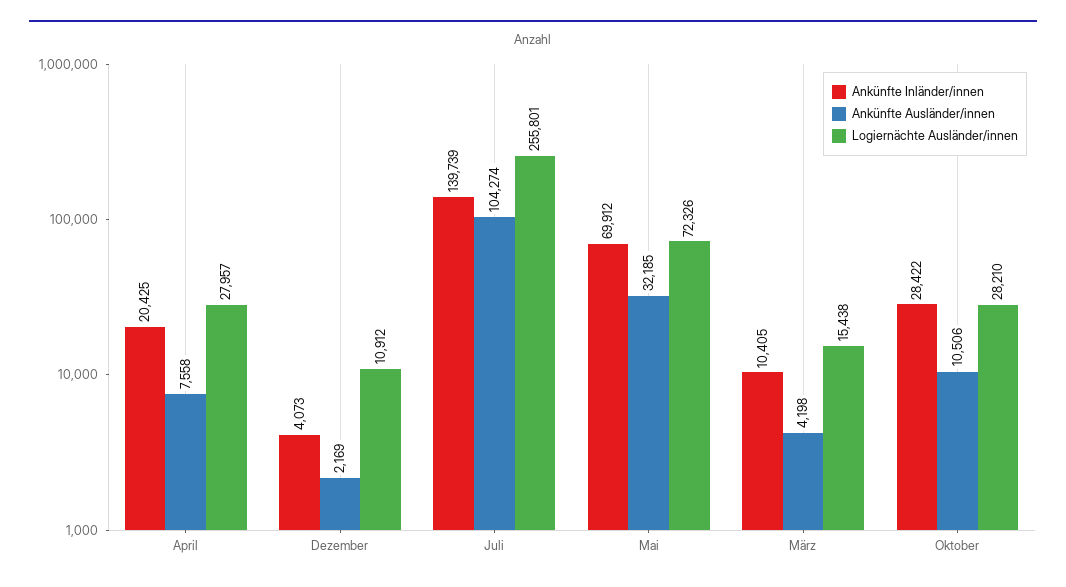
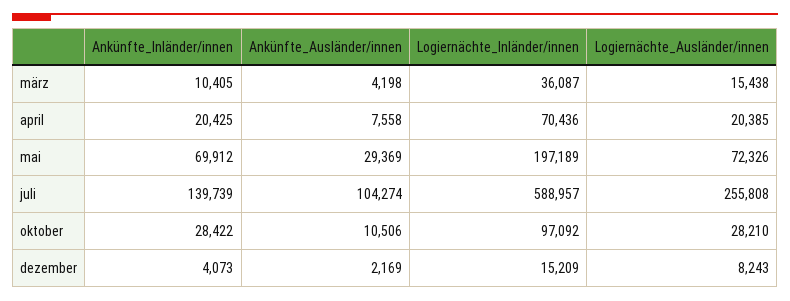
  {
    "Ankünfte Inländer/innen": {
      "April": 20425,
      "Dezember": 4073,
      "Juli": 139739,
      "Mai": 69912,
      "März": 10405,
      "Oktober": 28422
    },
    "Ankünfte Ausländer/innen": {
      "April": 7558,
      "Dezember": 2169,
      "Juli": 104274,
-     "Mai": 32185,
+     "Mai": 29369,
      "März": 4198,
      "Oktober": 10506
    },
    "Logiernächte Ausländer/innen": {
-     "April": 27957,
+     "April": 20385,
-     "Dezember": 10912,
+     "Dezember": 8243,
-     "Juli": 255801,
+     "Juli": 255808,
      "Mai": 72326,
      "März": 15438,
      "Oktober": 28210
-   }
+   },
+   "Logiernächte_Inländer/innen": {
+     "März": 36087,
+     "April": 70436,
+     "Mai": 197189,
+     "Juli": 588957,
+     "Oktober": 97092,
+     "Dezember": 15209
+   }
  }

